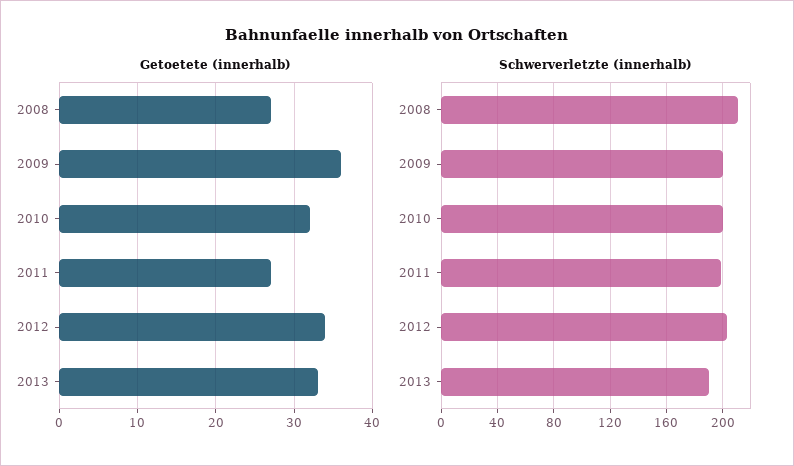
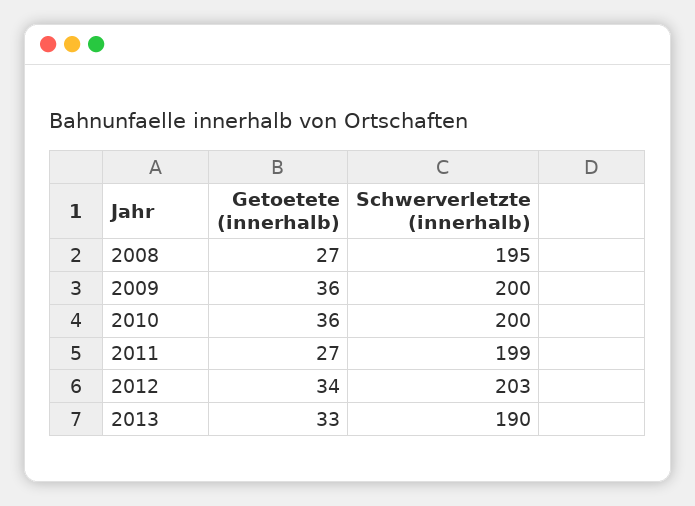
  {
    "Getoetete (innerhalb)": {
      "2008": 27,
      "2009": 36,
-     "2010": 32,
+     "2010": 36,
      "2011": 27,
      "2012": 34,
      "2013": 33
    },
    "Schwerverletzte (innerhalb)": {
-     "2008": 210,
+     "2008": 195,
      "2009": 200,
      "2010": 200,
      "2011": 199,
      "2012": 203,
      "2013": 190
    }
  }

